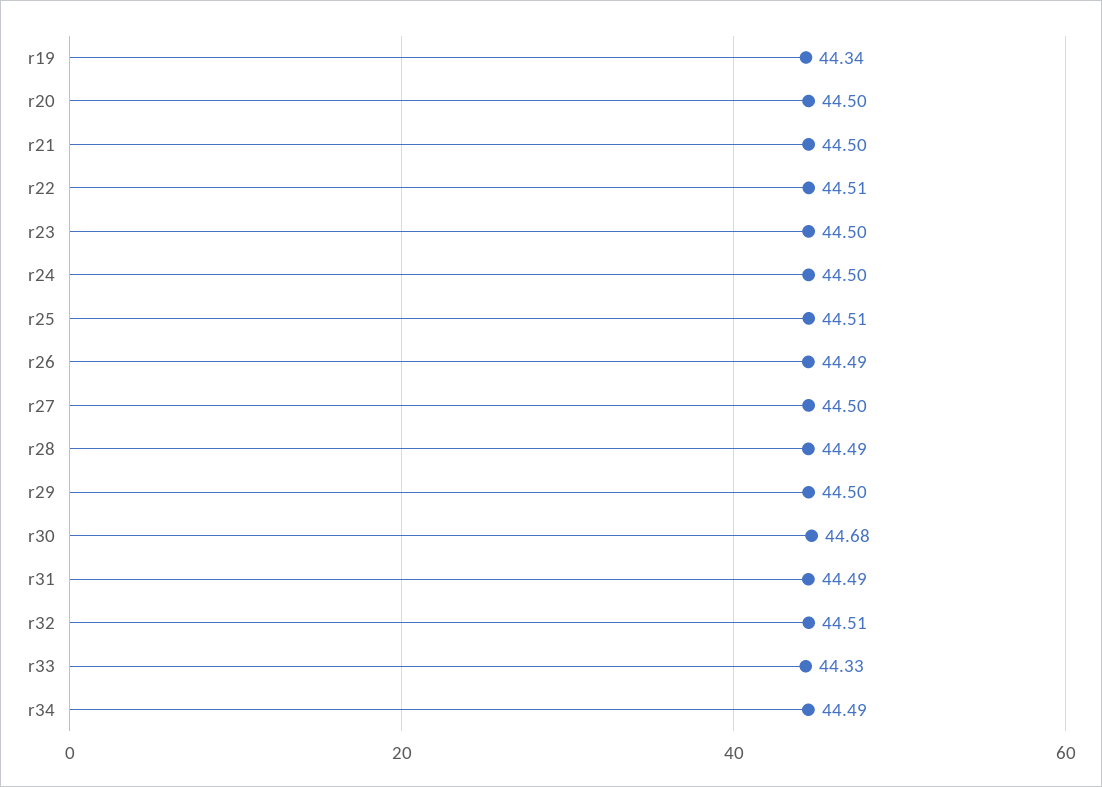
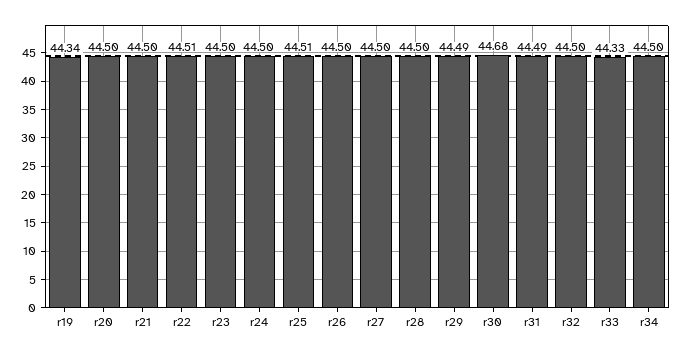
  {
    "r19": 44.34,
    "r20": 44.5,
    "r21": 44.5,
    "r22": 44.51,
    "r23": 44.5,
    "r24": 44.5,
    "r25": 44.51,
-   "r26": 44.49,
+   "r26": 44.5,
    "r27": 44.5,
-   "r28": 44.49,
+   "r28": 44.5,
-   "r29": 44.5,
+   "r29": 44.49,
    "r30": 44.68,
    "r31": 44.49,
-   "r32": 44.51,
+   "r32": 44.5,
    "r33": 44.33,
-   "r34": 44.49
+   "r34": 44.5
  }

